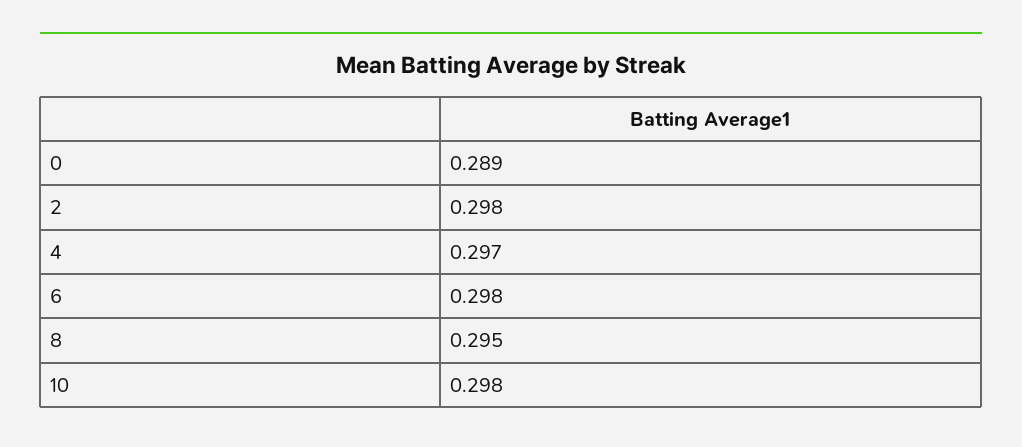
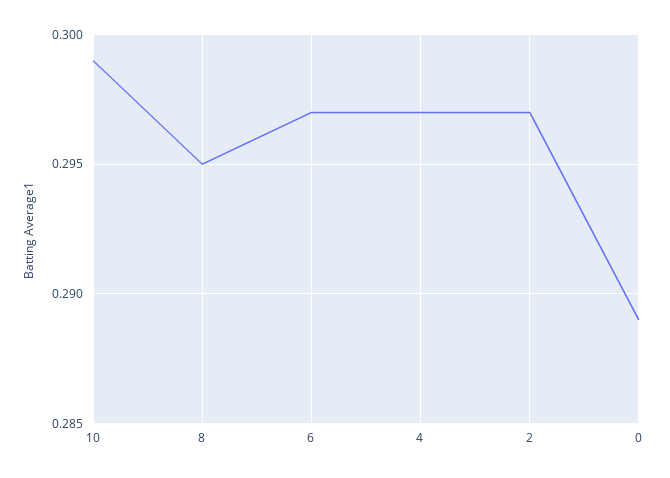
  {
    "0": 0.289,
-   "2": 0.298,
+   "2": 0.297,
    "4": 0.297,
-   "6": 0.298,
+   "6": 0.297,
    "8": 0.295,
-   "10": 0.298
+   "10": 0.299
  }

